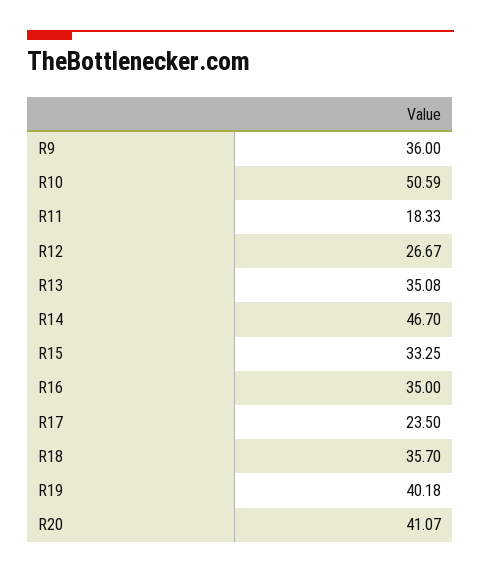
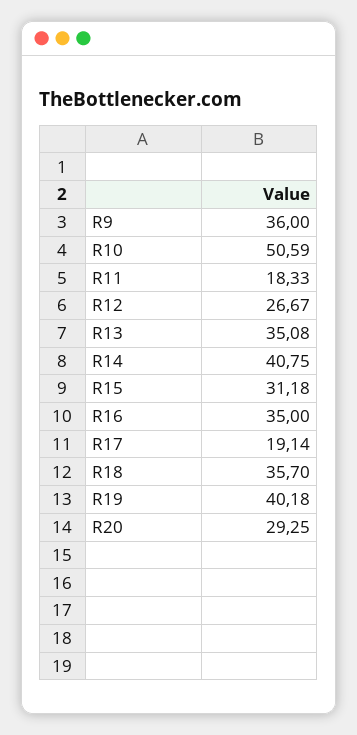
  {
    "R9": 36,
    "R10": 50.59,
    "R11": 18.33,
    "R12": 26.67,
    "R13": 35.08,
-   "R14": 46.7,
+   "R14": 40.75,
-   "R15": 33.25,
+   "R15": 31.18,
    "R16": 35,
-   "R17": 23.5,
+   "R17": 19.14,
    "R18": 35.7,
    "R19": 40.18,
-   "R20": 41.07
+   "R20": 29.25
  }

